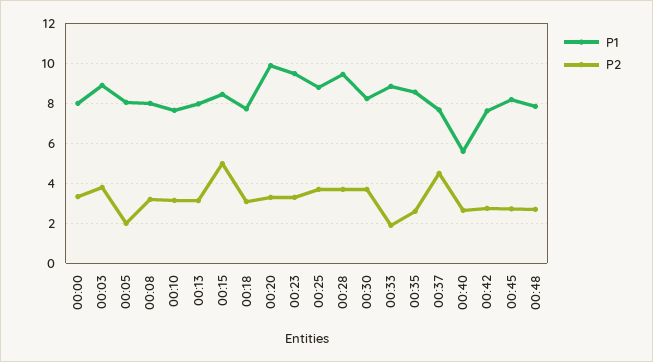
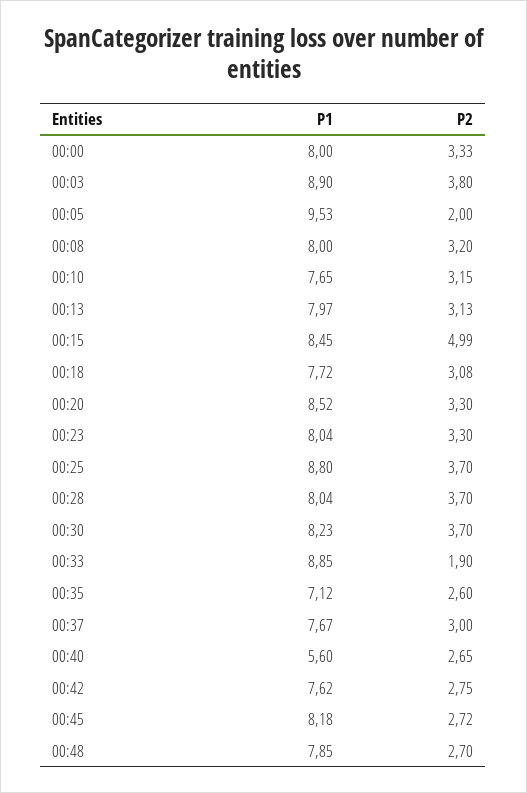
  {
    "P1": {
      "00:00": 8,
      "00:03": 8.9,
-     "00:05": 8,
+     "00:05": 9.53,
      "00:08": 8,
      "00:10": 7.65,
      "00:13": 7.97,
      "00:15": 8.45,
      "00:18": 7.72,
-     "00:20": 10,
+     "00:20": 8.52,
-     "00:23": 9.5,
+     "00:23": 8.04,
      "00:25": 8.8,
-     "00:28": 9.5,
+     "00:28": 8.04,
      "00:30": 8.23,
      "00:33": 8.85,
-     "00:35": 8.5,
+     "00:35": 7.12,
      "00:37": 7.67,
      "00:40": 5.6,
      "00:42": 7.62,
      "00:45": 8.18,
      "00:48": 7.85
    },
    "P2": {
      "00:00": 3.33,
      "00:03": 3.8,
      "00:05": 2,
      "00:08": 3.2,
      "00:10": 3.15,
      "00:13": 3.13,
      "00:15": 4.99,
      "00:18": 3.08,
      "00:20": 3.3,
      "00:23": 3.3,
      "00:25": 3.7,
      "00:28": 3.7,
      "00:30": 3.7,
      "00:33": 1.9,
      "00:35": 2.6,
-     "00:37": 4.5,
+     "00:37": 3,
      "00:40": 2.65,
      "00:42": 2.75,
      "00:45": 2.72,
      "00:48": 2.7
    }
  }

